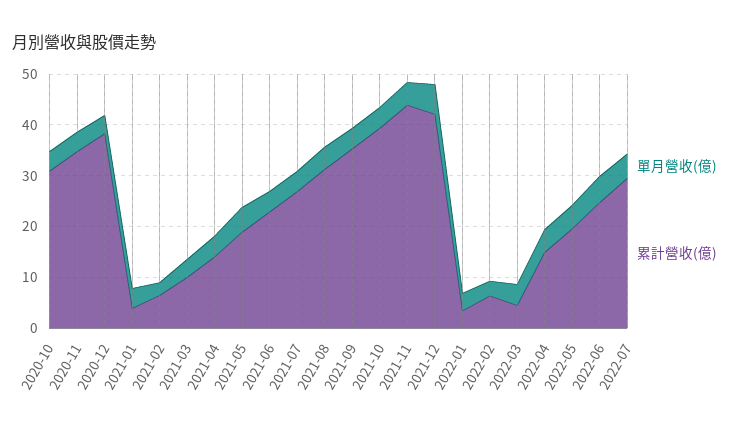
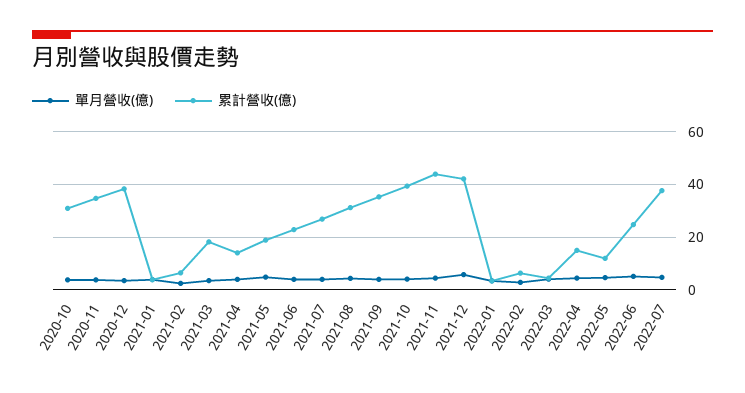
  {
    "單月營收(億)": {
      "2020-10": 4,
      "2020-11": 4,
      "2020-12": 4,
      "2021-01": 4,
      "2021-02": 2,
      "2021-03": 4,
      "2021-04": 4,
      "2021-05": 4,
      "2021-06": 4,
      "2021-07": 4,
      "2021-08": 4,
      "2021-09": 4,
      "2021-10": 4,
      "2021-11": 4,
      "2021-12": 6,
      "2022-01": 4,
      "2022-02": 2,
      "2022-03": 4,
      "2022-04": 4,
      "2022-05": 4,
      "2022-06": 6,
      "2022-07": 4
    },
    "累計營收(億)": {
      "2020-10": 30,
      "2020-11": 34,
      "2020-12": 38,
      "2021-01": 4,
      "2021-02": 6,
-     "2021-03": 10,
+     "2021-03": 17.5,
      "2021-04": 14,
      "2021-05": 18,
      "2021-06": 22,
      "2021-07": 26,
      "2021-08": 32,
      "2021-09": 36,
      "2021-10": 40,
      "2021-11": 44,
      "2021-12": 42,
      "2022-01": 4,
      "2022-02": 6,
      "2022-03": 4,
      "2022-04": 14,
-     "2022-05": 20,
+     "2022-05": 12.5,
      "2022-06": 24,
-     "2022-07": 30
+     "2022-07": 37.5
    }
  }

